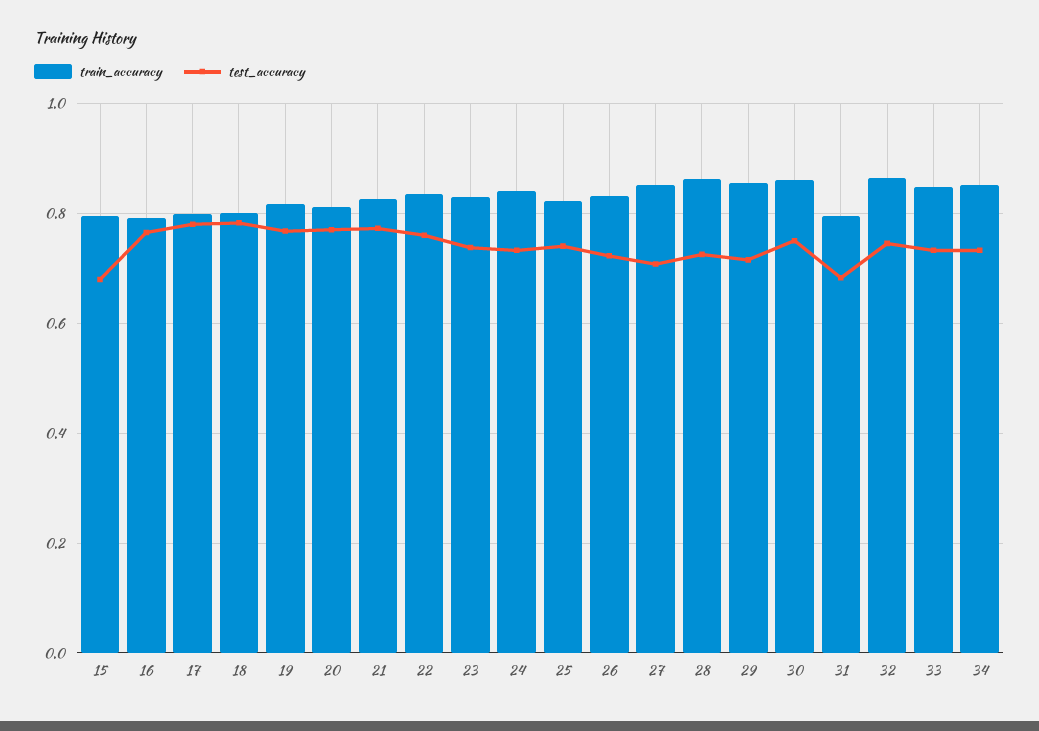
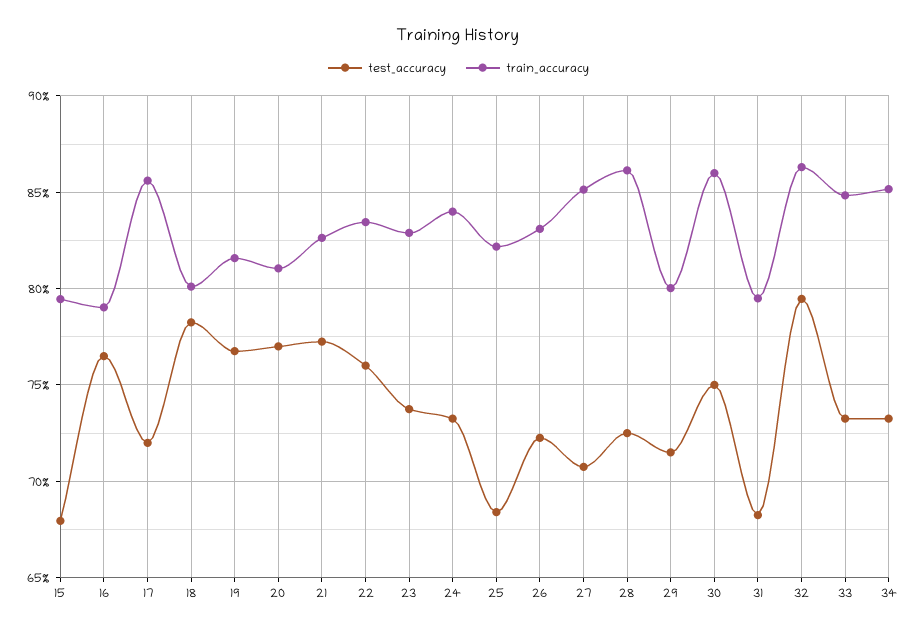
  {
    "train_accuracy": {
      "15": 0.795,
      "16": 0.79,
-     "17": 0.8,
+     "17": 0.855,
      "18": 0.8,
      "19": 0.815,
      "20": 0.81,
      "21": 0.825,
      "22": 0.835,
      "23": 0.83,
      "24": 0.84,
      "25": 0.82,
      "26": 0.83,
      "27": 0.85,
      "28": 0.86,
-     "29": 0.86,
+     "29": 0.8,
      "30": 0.86,
      "31": 0.795,
      "32": 0.865,
      "33": 0.85,
      "34": 0.85
    },
    "test_accuracy": {
      "15": 0.68,
      "16": 0.765,
-     "17": 0.78,
+     "17": 0.72,
      "18": 0.785,
      "19": 0.77,
      "20": 0.77,
      "21": 0.775,
      "22": 0.76,
      "23": 0.74,
      "24": 0.735,
-     "25": 0.74,
+     "25": 0.685,
      "26": 0.725,
      "27": 0.71,
      "28": 0.725,
      "29": 0.715,
      "30": 0.75,
      "31": 0.685,
-     "32": 0.74,
+     "32": 0.795,
      "33": 0.735,
      "34": 0.735
    }
  }

